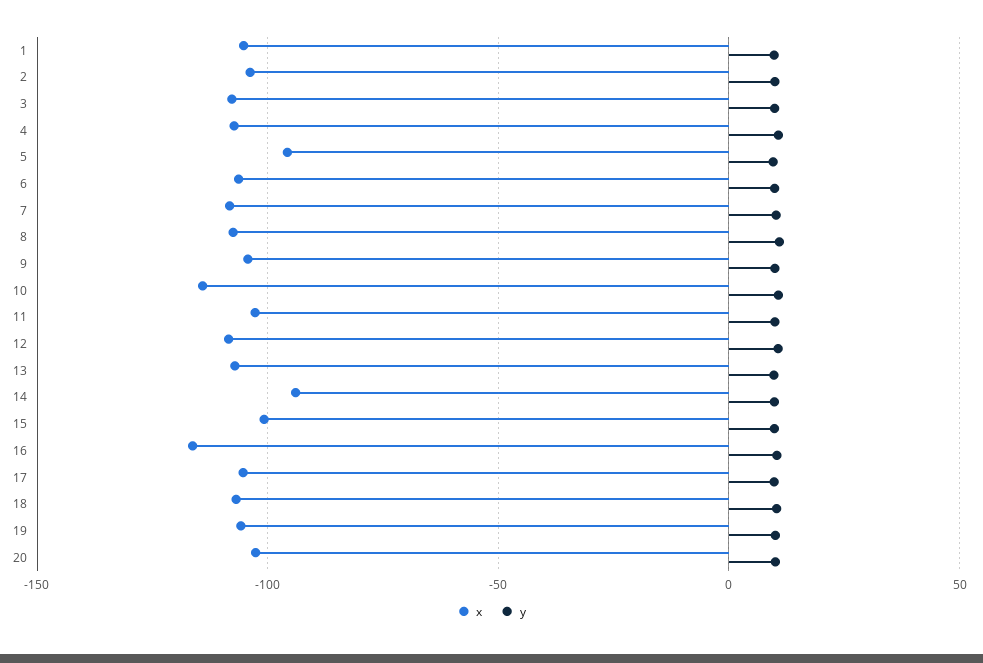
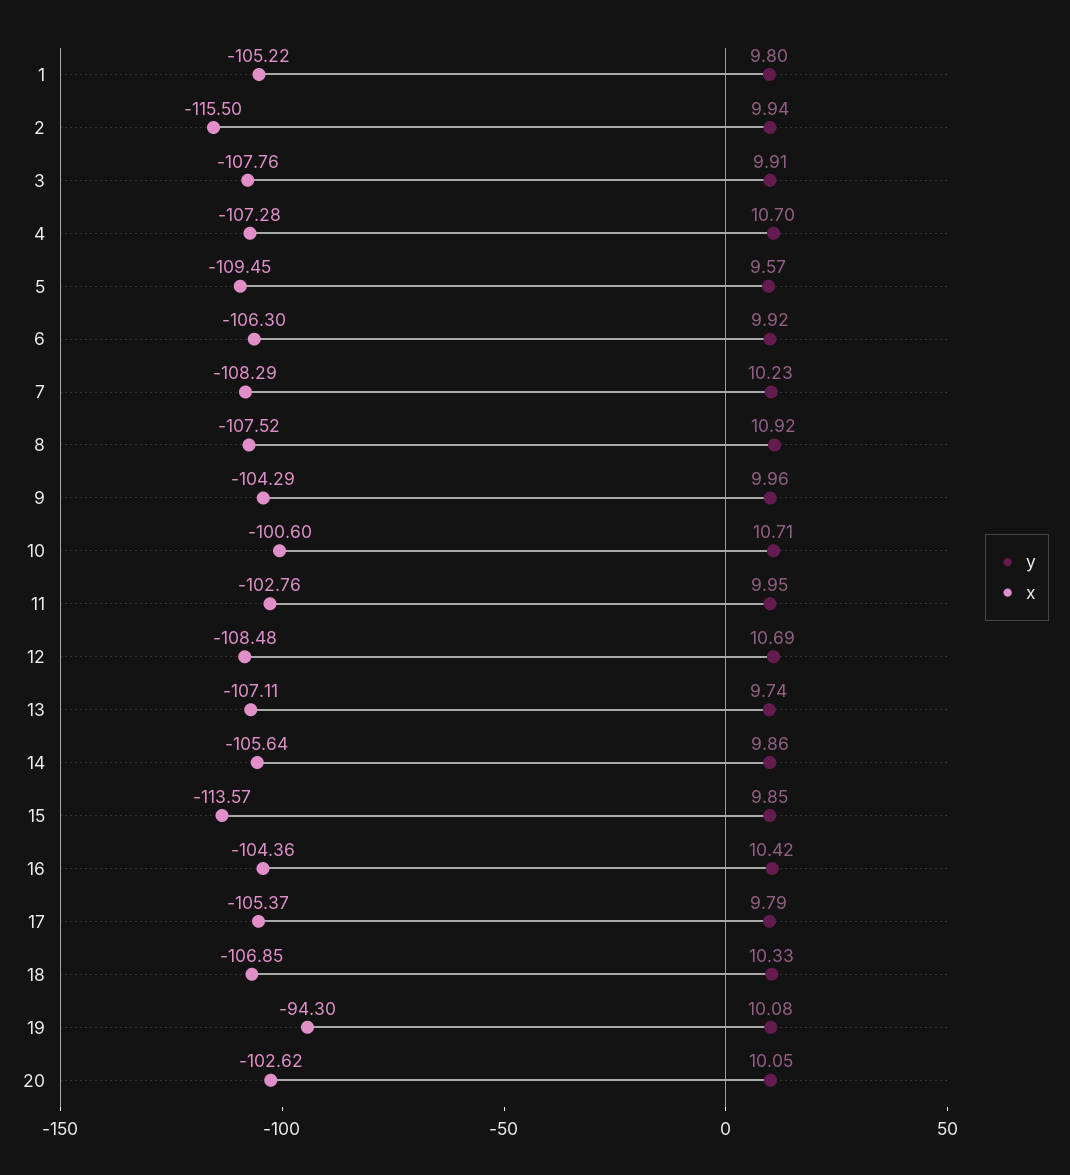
  {
    "x": {
      "1": -105.22,
-     "2": -105,
+     "2": -115.5,
      "3": -107.76,
      "4": -107.28,
-     "5": -95,
+     "5": -109.45,
      "6": -106.3,
      "7": -108.29,
      "8": -107.52,
      "9": -104.29,
-     "10": -115,
+     "10": -100.6,
      "11": -102.76,
      "12": -108.48,
      "13": -107.11,
-     "14": -95,
+     "14": -105.64,
-     "15": -100,
+     "15": -113.57,
-     "16": -115,
+     "16": -104.36,
      "17": -105.37,
      "18": -106.85,
-     "19": -105,
+     "19": -94.3,
      "20": -102.62
    },
    "y": {
      "1": 9.8,
      "2": 9.94,
      "3": 9.91,
      "4": 10.7,
      "5": 9.57,
      "6": 9.92,
      "7": 10.23,
      "8": 10.92,
      "9": 9.96,
      "10": 10.71,
      "11": 9.95,
      "12": 10.69,
      "13": 9.74,
      "14": 9.86,
      "15": 9.85,
      "16": 10.42,
      "17": 9.79,
      "18": 10.33,
      "19": 10.08,
      "20": 10.05
    }
  }

